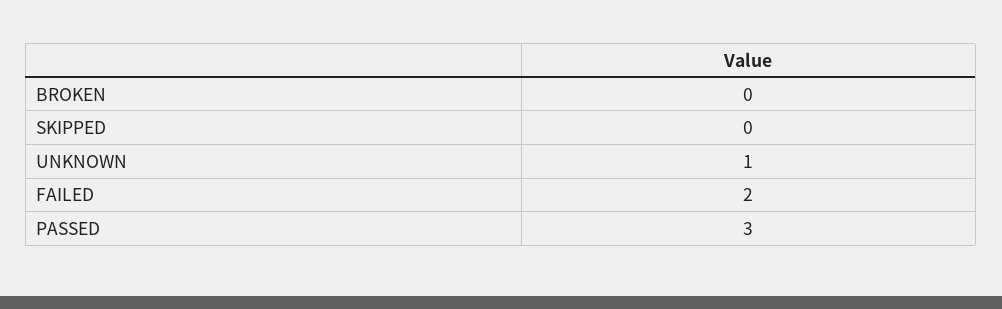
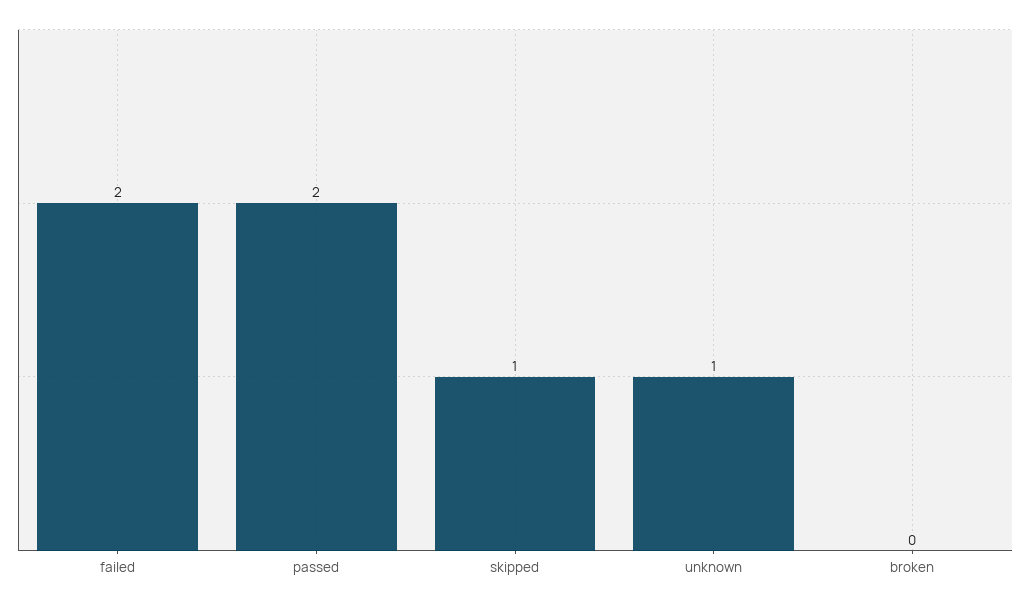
  {
    "BROKEN": 0,
-   "SKIPPED": 0,
+   "SKIPPED": 1,
    "UNKNOWN": 1,
    "FAILED": 2,
-   "PASSED": 3
+   "PASSED": 2
  }

